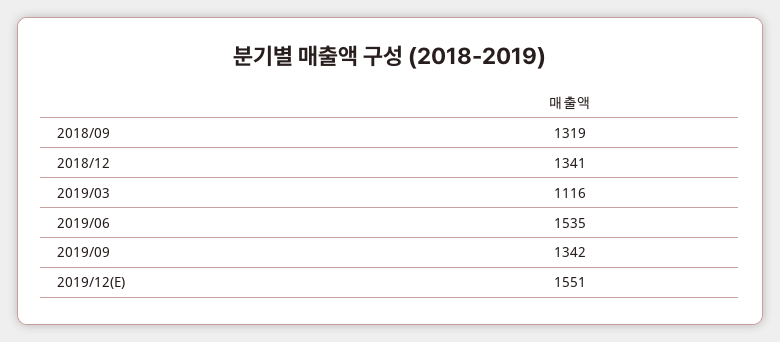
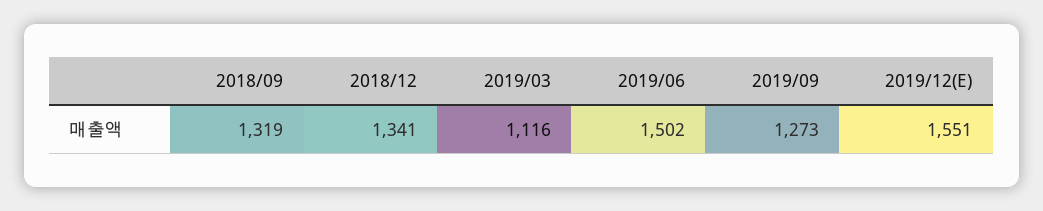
  {
    "2018/09": 1319,
    "2018/12": 1341,
    "2019/03": 1116,
-   "2019/06": 1535,
+   "2019/06": 1502,
-   "2019/09": 1342,
+   "2019/09": 1273,
    "2019/12(E)": 1551
  }

